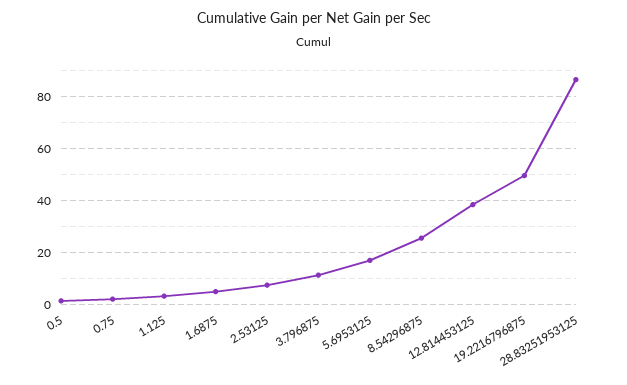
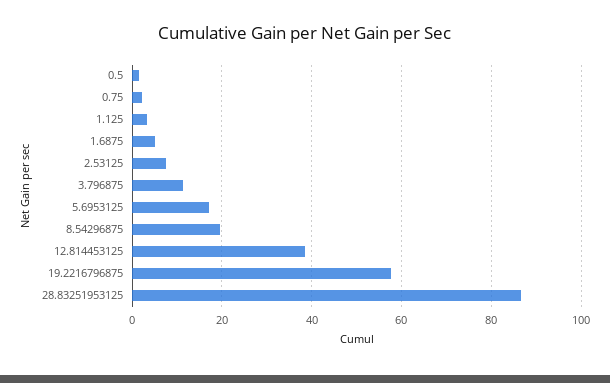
  {
    "0.5": 2,
    "0.75": 2,
    "1.125": 4,
    "1.6875": 6,
    "2.53125": 8,
    "3.796875": 12,
    "5.6953125": 18,
-   "8.54296875": 25,
+   "8.54296875": 20,
    "12.814453125": 38,
-   "19.2216796875": 50,
+   "19.2216796875": 58,
    "28.83251953125": 86
  }

